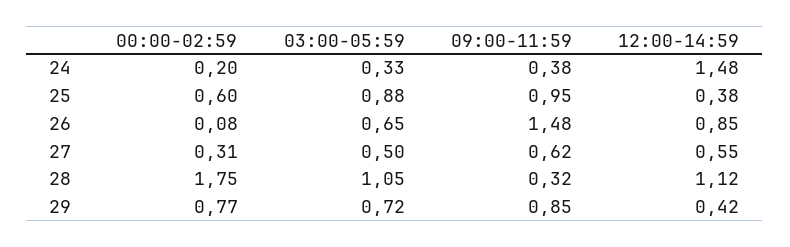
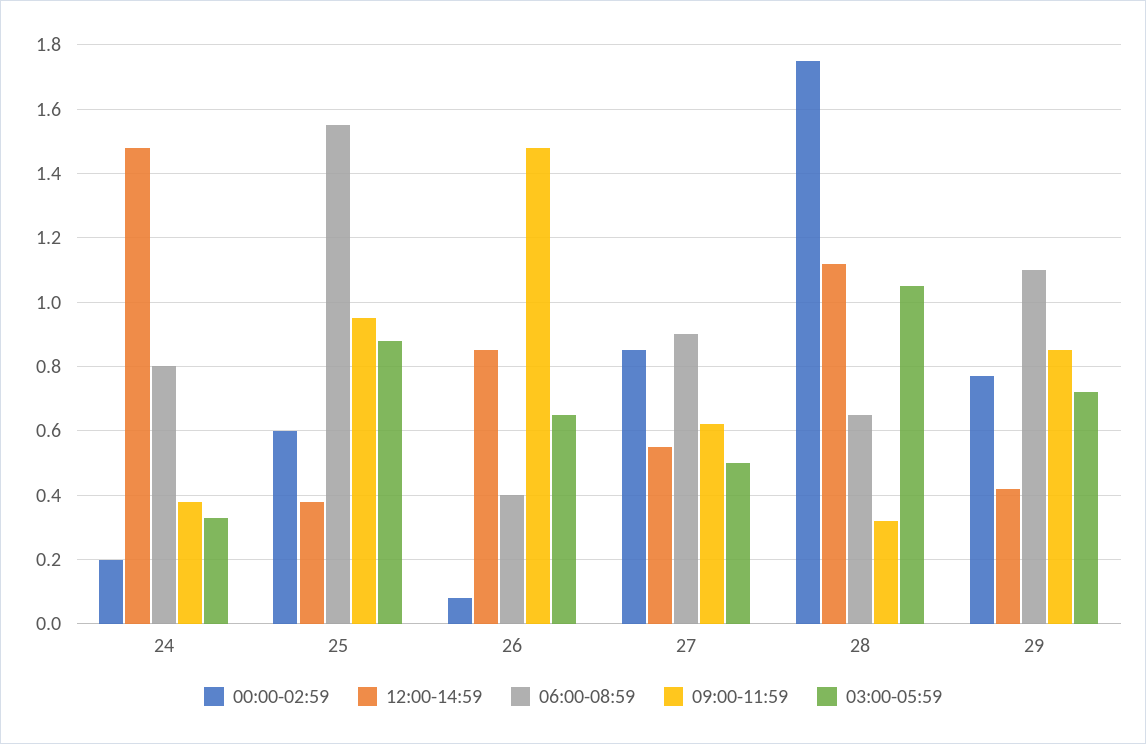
  {
    "00:00-02:59": {
      "24": 0.2,
      "25": 0.6,
      "26": 0.08,
-     "27": 0.31,
+     "27": 0.85,
      "28": 1.75,
      "29": 0.77
    },
    "03:00-05:59": {
      "24": 0.33,
      "25": 0.88,
      "26": 0.65,
      "27": 0.5,
      "28": 1.05,
      "29": 0.72
    },
    "09:00-11:59": {
      "24": 0.38,
      "25": 0.95,
      "26": 1.48,
      "27": 0.62,
      "28": 0.32,
      "29": 0.85
    },
    "12:00-14:59": {
      "24": 1.48,
      "25": 0.38,
      "26": 0.85,
      "27": 0.55,
      "28": 1.12,
      "29": 0.42
-   }
+   },
+   "06:00-08:59": {
+     "24": 0.8,
+     "25": 1.55,
+     "26": 0.4,
+     "27": 0.9,
+     "28": 0.65,
+     "29": 1.1
+   }
  }

